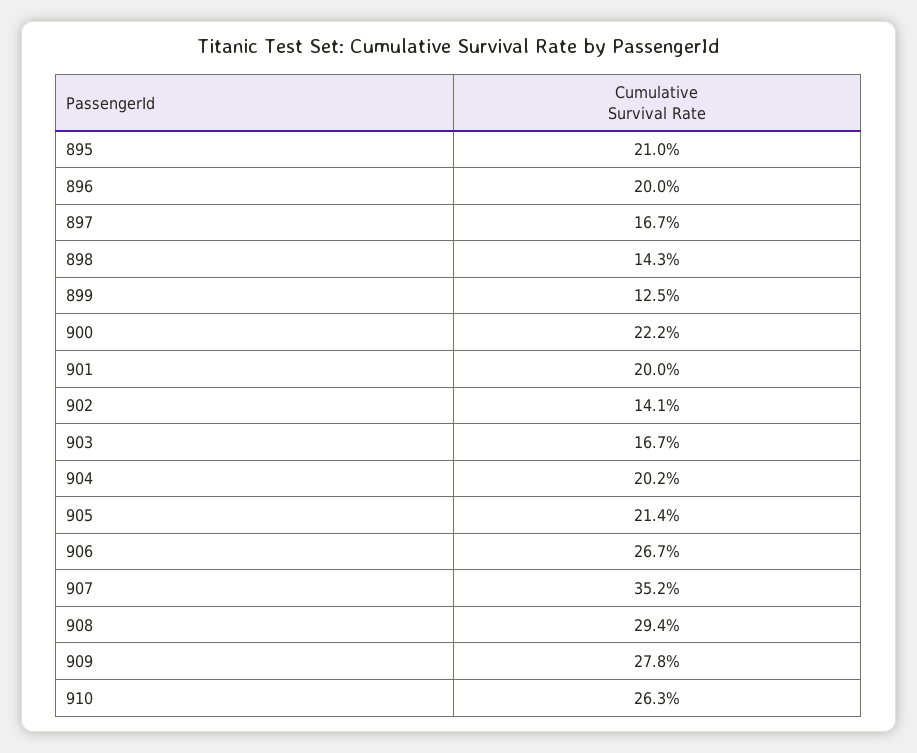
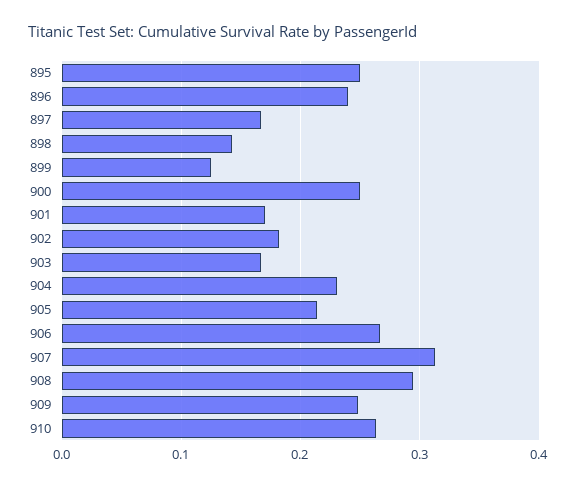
  {
-   "895": 0.21,
+   "895": 0.25,
-   "896": 0.2,
+   "896": 0.24,
    "897": 0.167,
    "898": 0.143,
    "899": 0.125,
-   "900": 0.222,
+   "900": 0.25,
-   "901": 0.2,
+   "901": 0.17,
-   "902": 0.141,
+   "902": 0.18,
    "903": 0.167,
-   "904": 0.202,
+   "904": 0.23,
    "905": 0.214,
    "906": 0.267,
-   "907": 0.352,
+   "907": 0.31,
    "908": 0.294,
-   "909": 0.278,
+   "909": 0.25,
    "910": 0.263
  }

